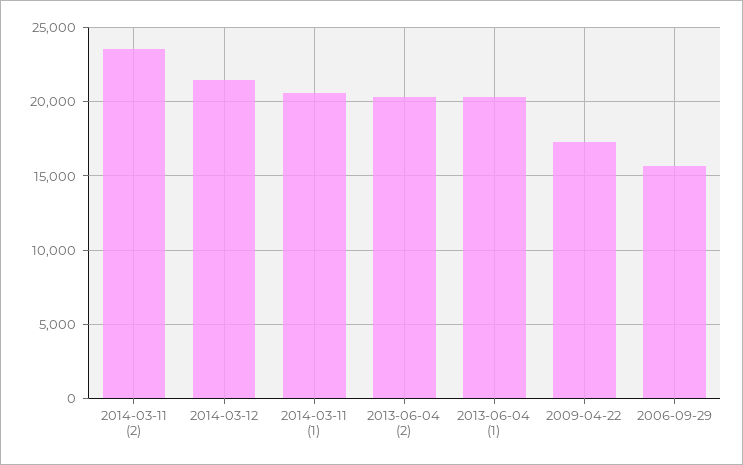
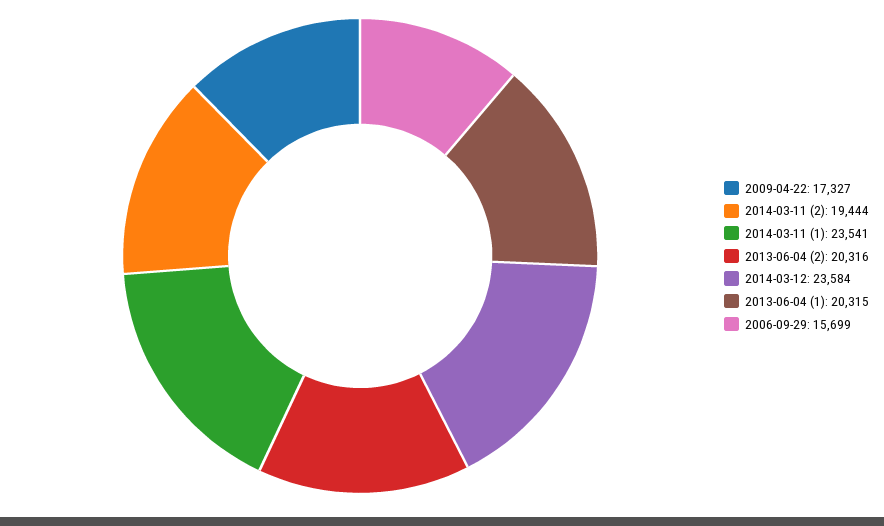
  {
-   "2014-03-11 (2)": 23500,
+   "2014-03-11 (2)": 19444,
-   "2014-03-12": 21500,
+   "2014-03-12": 23584,
-   "2014-03-11 (1)": 20500,
+   "2014-03-11 (1)": 23541,
    "2013-06-04 (2)": 20316,
    "2013-06-04 (1)": 20315,
    "2009-04-22": 17327,
    "2006-09-29": 15699
  }

